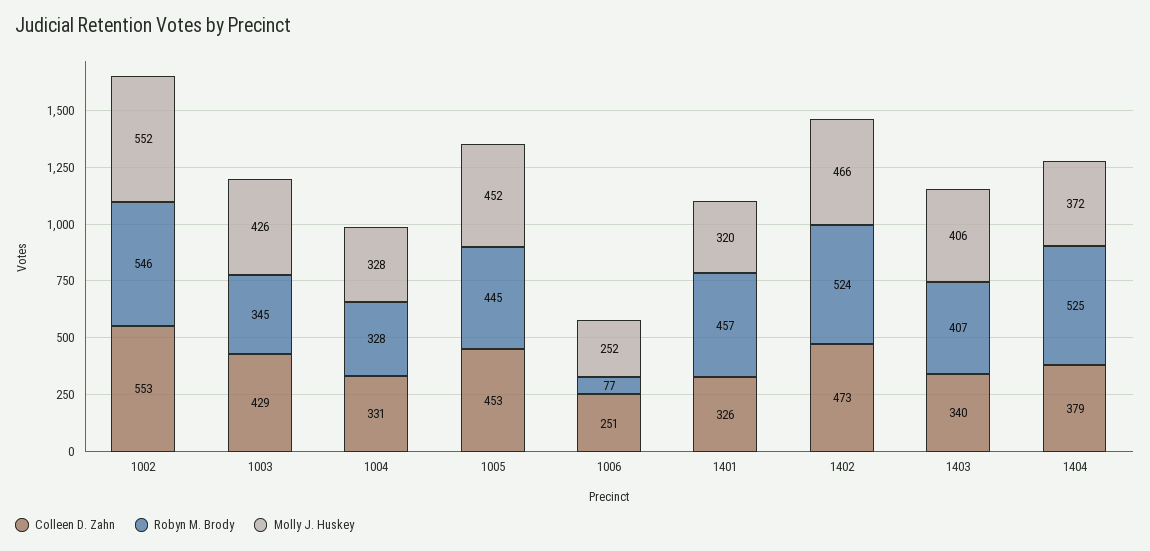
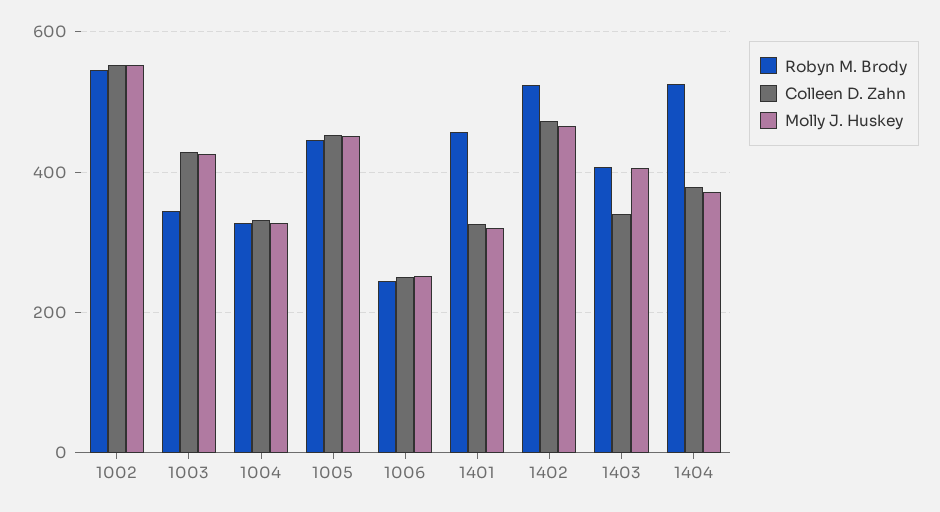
  {
    "Colleen D. Zahn": {
      "1002": 553,
      "1003": 429,
      "1004": 331,
      "1005": 453,
      "1006": 251,
      "1401": 326,
      "1402": 473,
      "1403": 340,
      "1404": 379
    },
    "Robyn M. Brody": {
      "1002": 546,
      "1003": 345,
      "1004": 328,
      "1005": 445,
-     "1006": 77,
+     "1006": 240,
      "1401": 457,
      "1402": 524,
      "1403": 407,
      "1404": 525
    },
    "Molly J. Huskey": {
      "1002": 552,
      "1003": 426,
      "1004": 328,
      "1005": 452,
      "1006": 252,
      "1401": 320,
      "1402": 466,
      "1403": 406,
      "1404": 372
    }
  }

